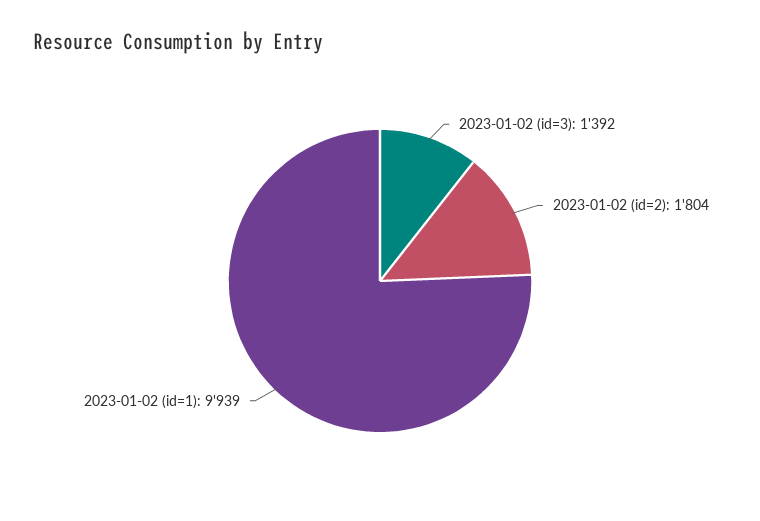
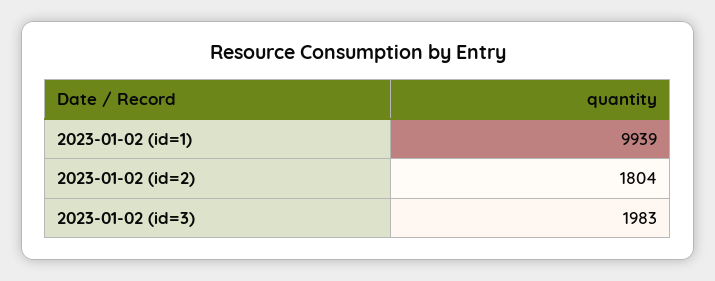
  {
-   "2023-01-02 (id=3)": 1392,
+   "2023-01-02 (id=3)": 1983,
    "2023-01-02 (id=2)": 1804,
    "2023-01-02 (id=1)": 9939
  }

